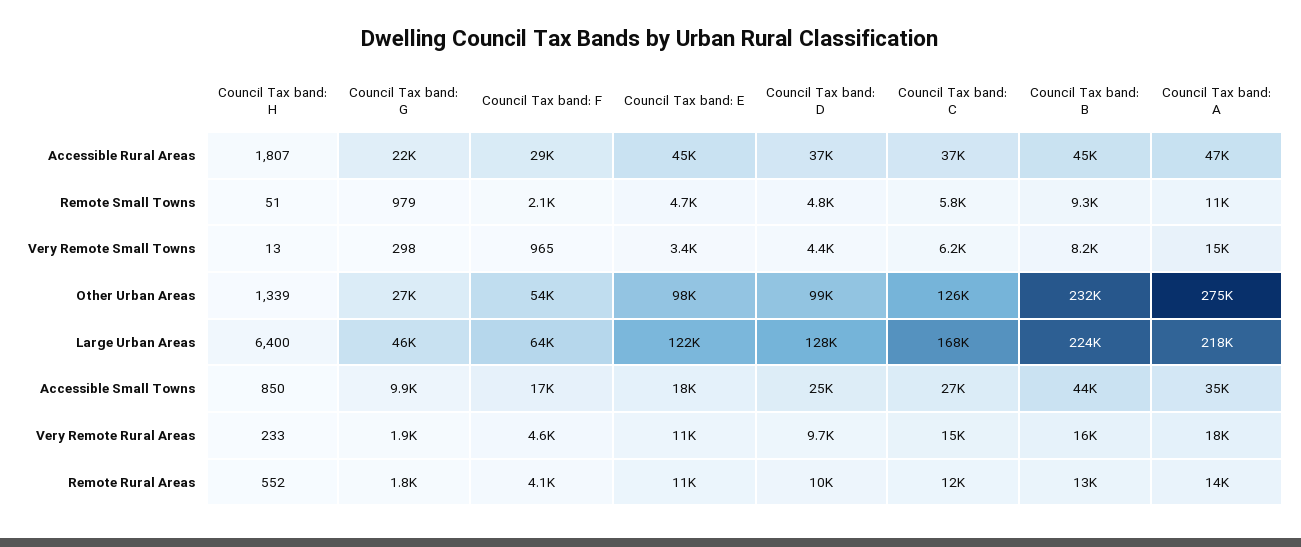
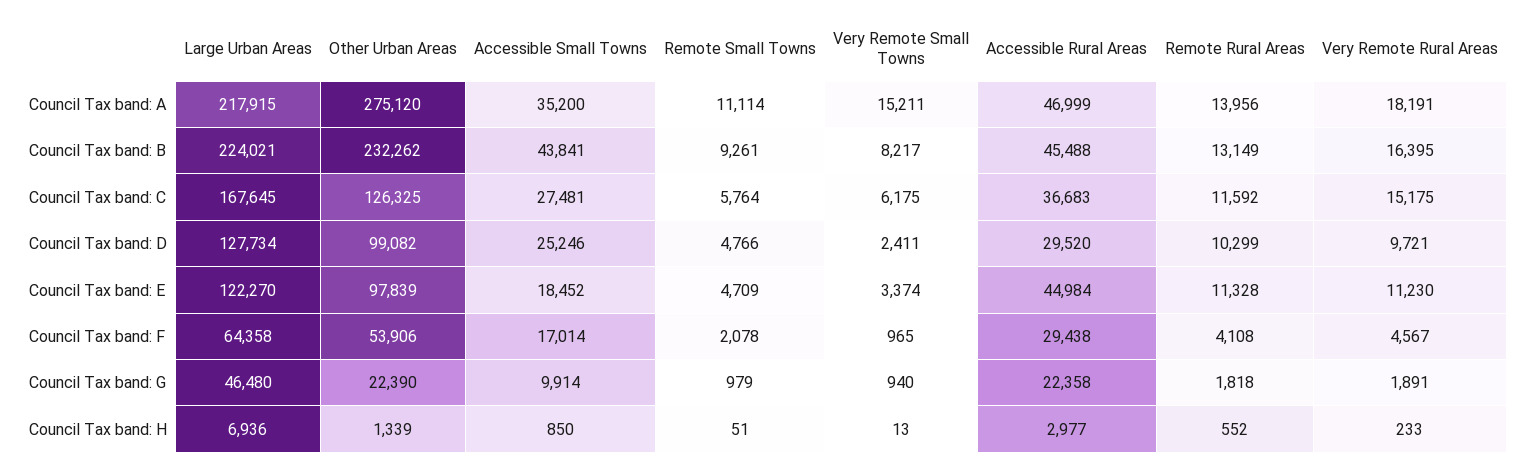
  {
    "Council Tax band: H": {
-     "Accessible Rural Areas": 1807,
+     "Accessible Rural Areas": 2977,
      "Remote Small Towns": 51,
      "Very Remote Small Towns": 13,
      "Other Urban Areas": 1339,
-     "Large Urban Areas": 6400,
+     "Large Urban Areas": 6936,
      "Accessible Small Towns": 850,
      "Very Remote Rural Areas": 233,
      "Remote Rural Areas": 552
    },
    "Council Tax band: G": {
      "Accessible Rural Areas": 22358,
      "Remote Small Towns": 979,
-     "Very Remote Small Towns": 298,
+     "Very Remote Small Towns": 940,
-     "Other Urban Areas": 27000,
+     "Other Urban Areas": 22390,
      "Large Urban Areas": 46480,
      "Accessible Small Towns": 9914,
      "Very Remote Rural Areas": 1891,
      "Remote Rural Areas": 1818
    },
    "Council Tax band: F": {
      "Accessible Rural Areas": 29438,
      "Remote Small Towns": 2078,
      "Very Remote Small Towns": 965,
      "Other Urban Areas": 53906,
      "Large Urban Areas": 64358,
      "Accessible Small Towns": 17014,
      "Very Remote Rural Areas": 4567,
      "Remote Rural Areas": 4108
    },
    "Council Tax band: E": {
      "Accessible Rural Areas": 44984,
      "Remote Small Towns": 4709,
      "Very Remote Small Towns": 3374,
      "Other Urban Areas": 97839,
      "Large Urban Areas": 122270,
      "Accessible Small Towns": 18452,
      "Very Remote Rural Areas": 11230,
      "Remote Rural Areas": 11328
    },
    "Council Tax band: D": {
-     "Accessible Rural Areas": 37000,
+     "Accessible Rural Areas": 29520,
      "Remote Small Towns": 4766,
-     "Very Remote Small Towns": 4400,
+     "Very Remote Small Towns": 2411,
      "Other Urban Areas": 99082,
      "Large Urban Areas": 127734,
      "Accessible Small Towns": 25246,
      "Very Remote Rural Areas": 9721,
      "Remote Rural Areas": 10299
    },
    "Council Tax band: C": {
      "Accessible Rural Areas": 36683,
      "Remote Small Towns": 5764,
      "Very Remote Small Towns": 6175,
      "Other Urban Areas": 126325,
      "Large Urban Areas": 167645,
      "Accessible Small Towns": 27481,
      "Very Remote Rural Areas": 15175,
      "Remote Rural Areas": 11592
    },
    "Council Tax band: B": {
      "Accessible Rural Areas": 45488,
      "Remote Small Towns": 9261,
      "Very Remote Small Towns": 8217,
      "Other Urban Areas": 232262,
      "Large Urban Areas": 224021,
      "Accessible Small Towns": 43841,
      "Very Remote Rural Areas": 16395,
      "Remote Rural Areas": 13149
    },
    "Council Tax band: A": {
      "Accessible Rural Areas": 46999,
      "Remote Small Towns": 11114,
      "Very Remote Small Towns": 15211,
      "Other Urban Areas": 275120,
      "Large Urban Areas": 217915,
      "Accessible Small Towns": 35200,
      "Very Remote Rural Areas": 18191,
      "Remote Rural Areas": 13956
    }
  }

